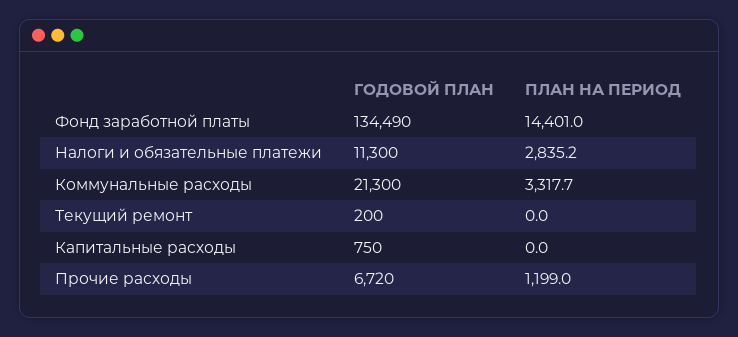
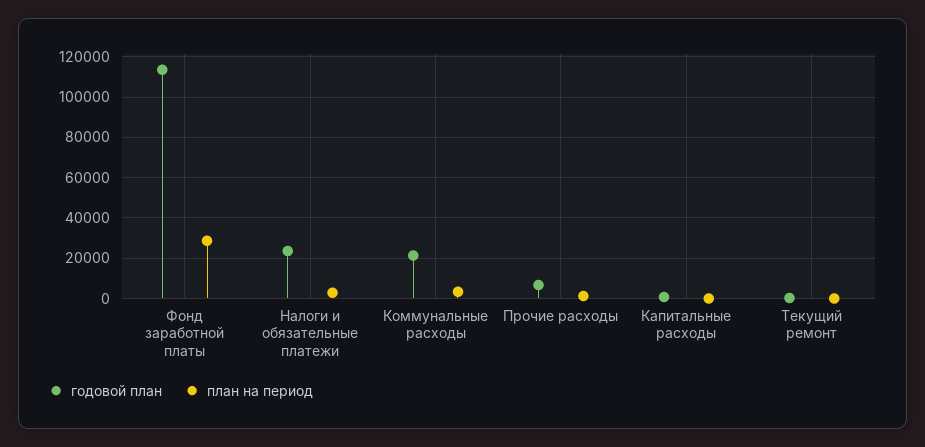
  {
    "ГОДОВОЙ ПЛАН": {
-     "Фонд заработной платы": 134490,
+     "Фонд заработной платы": 115000,
-     "Налоги и обязательные платежи": 11300,
+     "Налоги и обязательные платежи": 25000,
      "Коммунальные расходы": 21300,
      "Текущий ремонт": 200,
      "Капитальные расходы": 750,
      "Прочие расходы": 6720
    },
    "ПЛАН НА ПЕРИОД": {
-     "Фонд заработной платы": 14401,
+     "Фонд заработной платы": 30000,
      "Налоги и обязательные платежи": 2835.2,
      "Коммунальные расходы": 3317.7,
      "Текущий ремонт": 0,
      "Капитальные расходы": 0,
      "Прочие расходы": 1199
    }
  }

